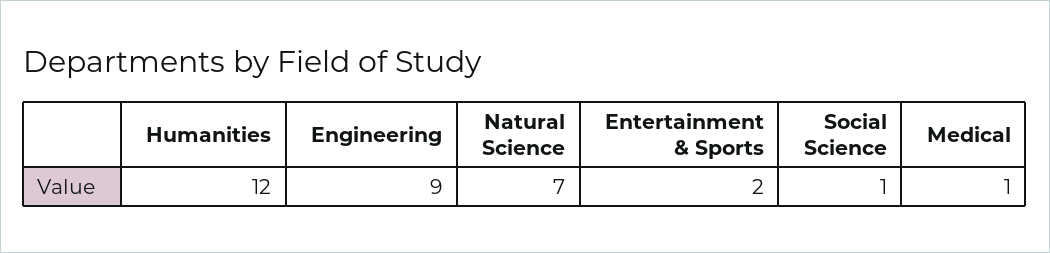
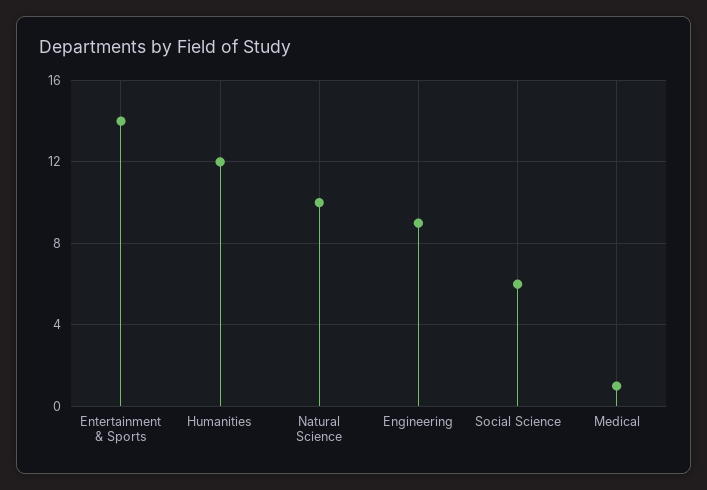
  {
    "Humanities": 12,
    "Engineering": 9,
-   "Natural Science": 7,
+   "Natural Science": 10,
-   "Entertainment & Sports": 2,
+   "Entertainment & Sports": 14,
-   "Social Science": 1,
+   "Social Science": 6,
    "Medical": 1
  }

